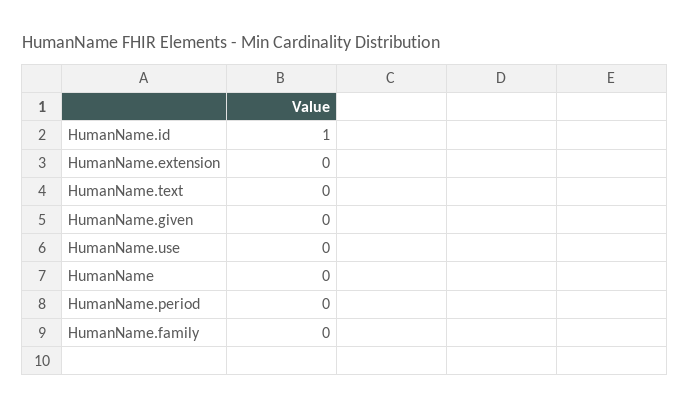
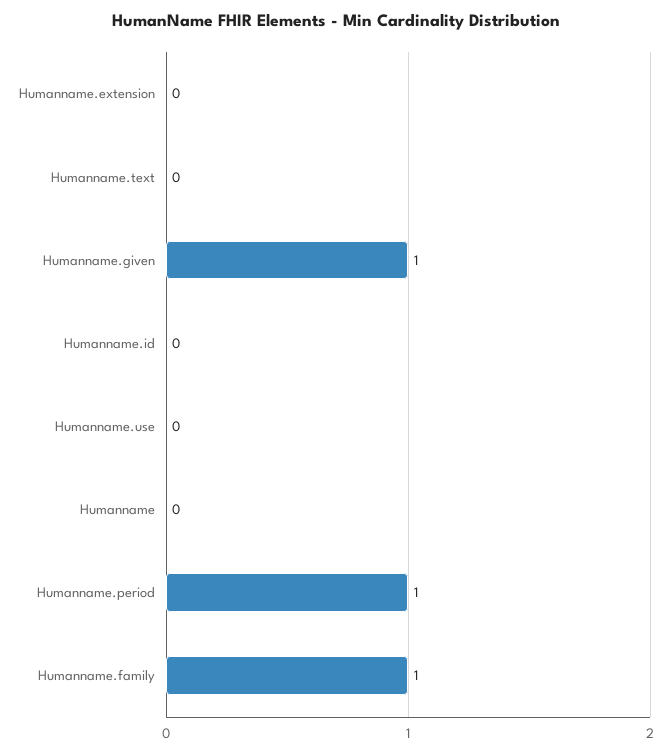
  {
-   "HumanName.id": 1,
+   "HumanName.id": 0,
    "HumanName.extension": 0,
    "HumanName.text": 0,
-   "HumanName.given": 0,
+   "HumanName.given": 1,
    "HumanName.use": 0,
    "HumanName": 0,
-   "HumanName.period": 0,
+   "HumanName.period": 1,
-   "HumanName.family": 0
+   "HumanName.family": 1
  }

